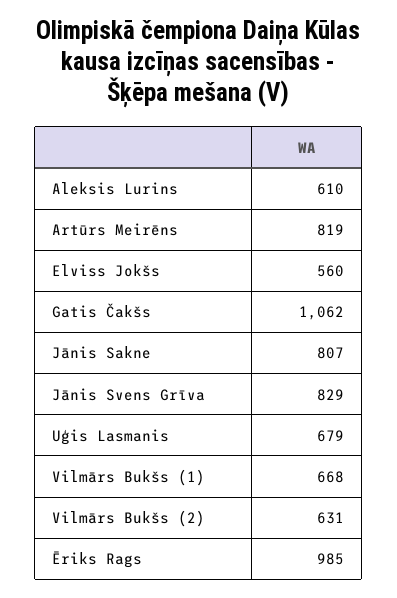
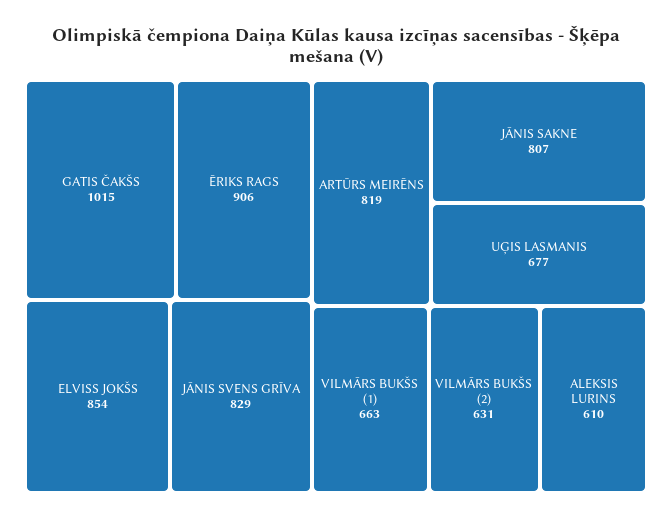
  {
    "Aleksis Lurins": 610,
    "Artūrs Meirēns": 819,
-   "Elviss Jokšs": 560,
+   "Elviss Jokšs": 854,
-   "Gatis Čakšs": 1062,
+   "Gatis Čakšs": 1015,
    "Jānis Sakne": 807,
    "Jānis Svens Grīva": 829,
-   "Uģis Lasmanis": 679,
+   "Uģis Lasmanis": 677,
-   "Vilmārs Bukšs (1)": 668,
+   "Vilmārs Bukšs (1)": 663,
    "Vilmārs Bukšs (2)": 631,
-   "Ēriks Rags": 985
+   "Ēriks Rags": 906
  }

